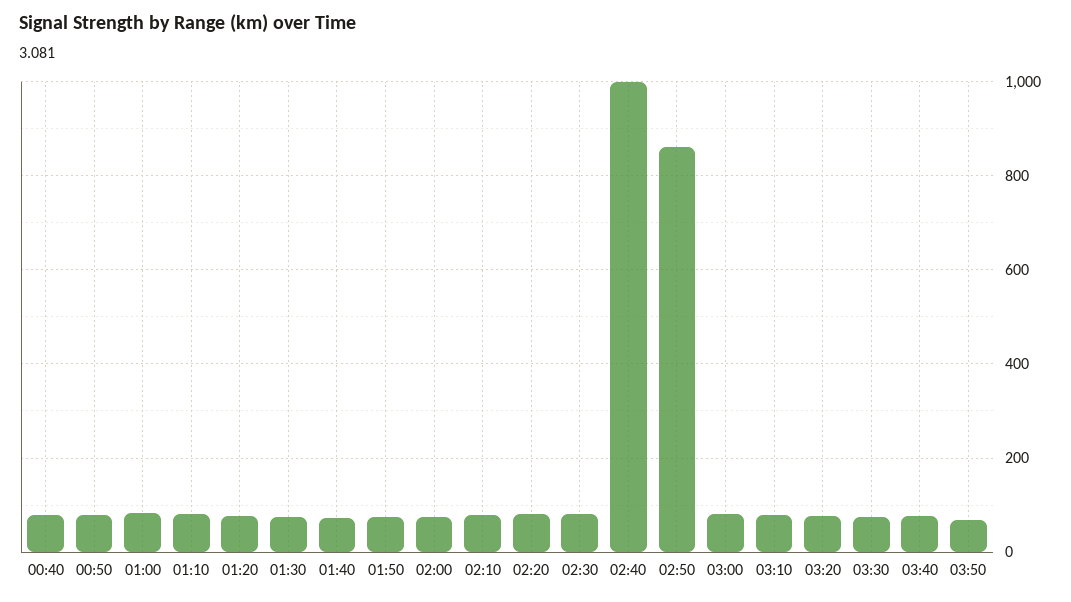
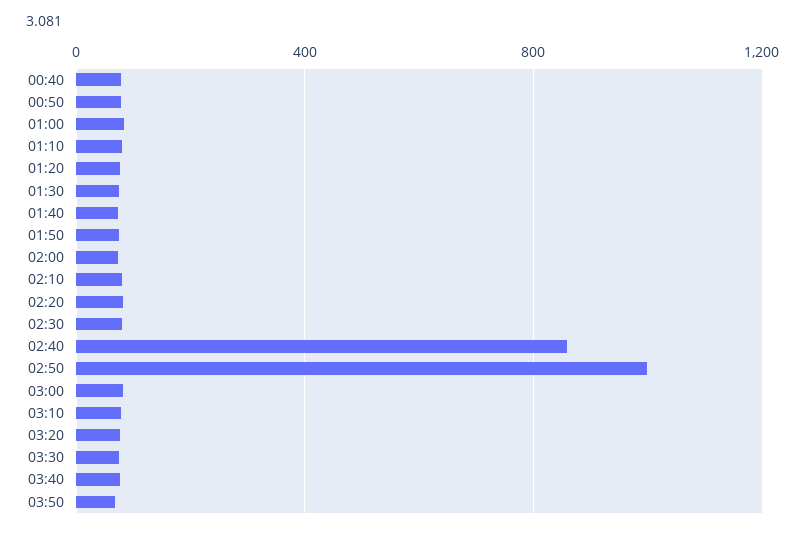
  {
    "00:40": 80,
    "00:50": 80,
    "01:00": 80,
    "01:10": 80,
    "01:20": 80,
    "01:30": 80,
    "01:40": 80,
    "01:50": 80,
    "02:00": 80,
    "02:10": 80,
    "02:20": 80,
    "02:30": 80,
-   "02:40": 1000,
+   "02:40": 850,
-   "02:50": 860,
+   "02:50": 1000,
    "03:00": 80,
    "03:10": 80,
    "03:20": 80,
    "03:30": 80,
    "03:40": 80,
    "03:50": 60
  }

